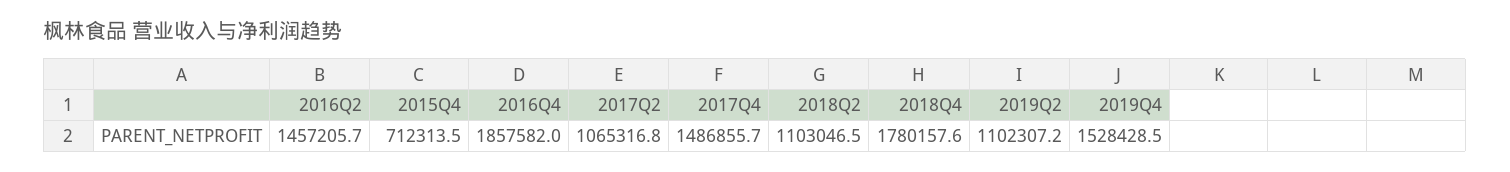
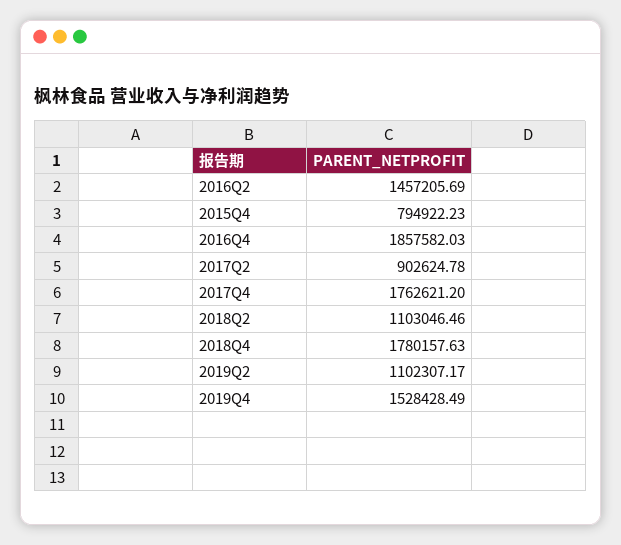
  {
    "2016Q2": 1457205.69,
-   "2015Q4": 712313.5,
+   "2015Q4": 794922.23,
    "2016Q4": 1857582.03,
-   "2017Q2": 1065316.8,
+   "2017Q2": 902624.78,
-   "2017Q4": 1486855.7,
+   "2017Q4": 1762621.2,
    "2018Q2": 1103046.46,
    "2018Q4": 1780157.63,
    "2019Q2": 1102307.17,
    "2019Q4": 1528428.49
  }

